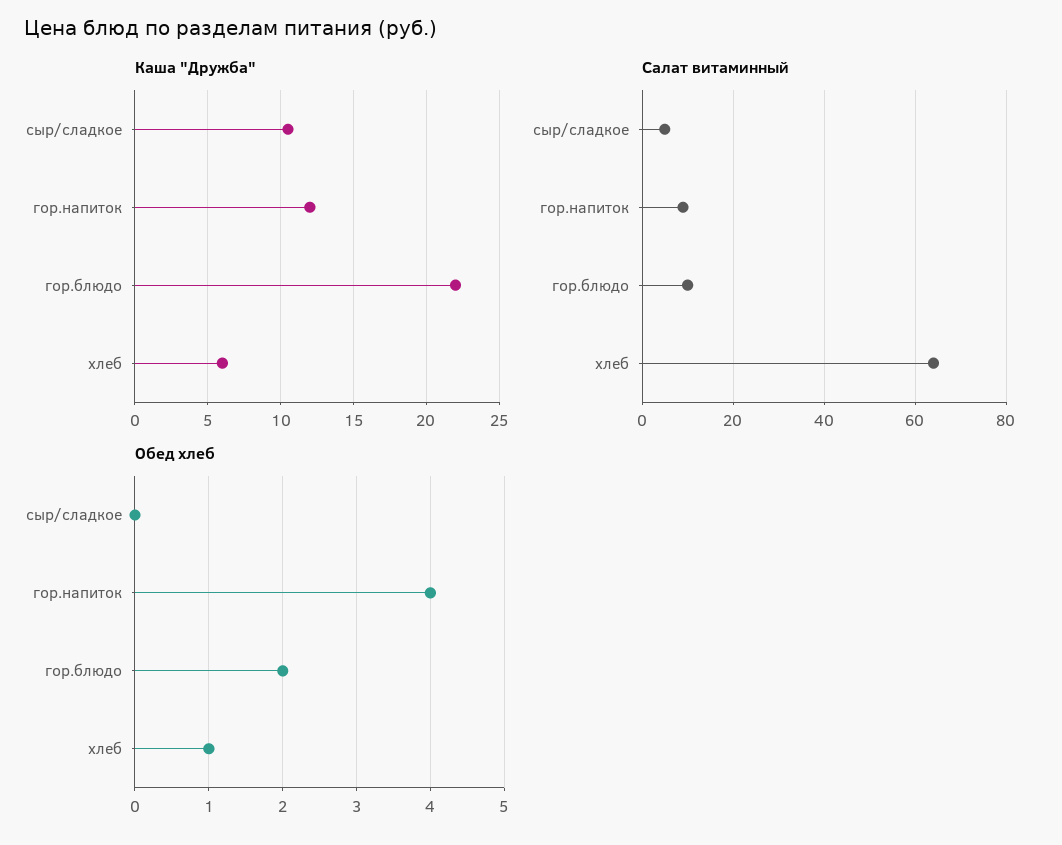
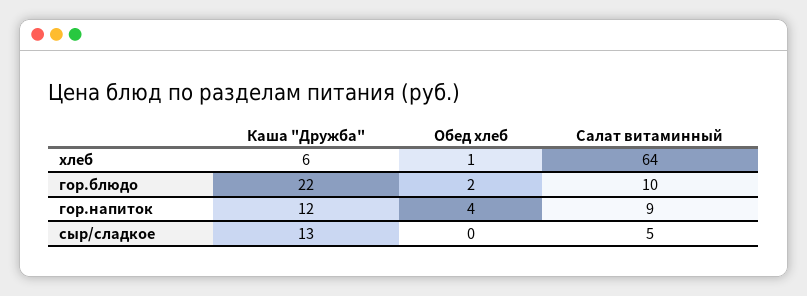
  {
    "Каша \"Дружба\"": {
-     "сыр/сладкое": 10.5,
+     "сыр/сладкое": 13,
      "гор.напиток": 12,
      "гор.блюдо": 22,
      "хлеб": 6
    },
    "Салат витаминный": {
      "сыр/сладкое": 5,
      "гор.напиток": 9,
      "гор.блюдо": 10,
      "хлеб": 64
    },
    "Обед хлеб": {
      "сыр/сладкое": 0,
      "гор.напиток": 4,
      "гор.блюдо": 2,
      "хлеб": 1
    }
  }

